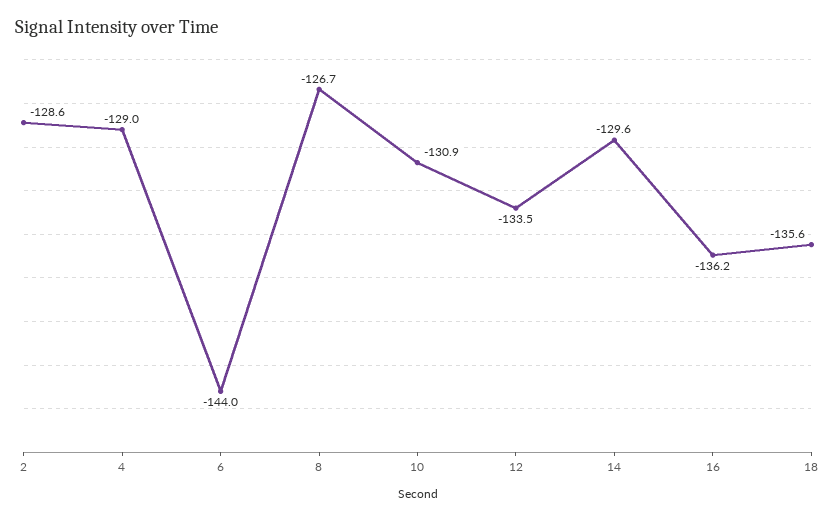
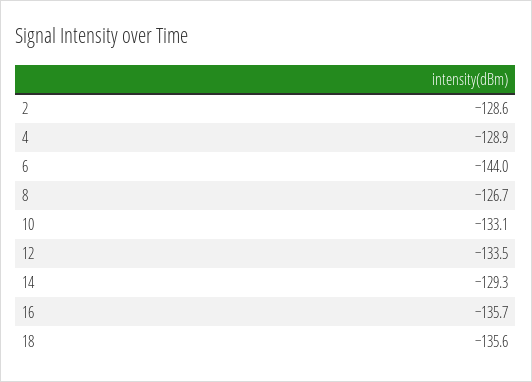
  {
    "2": -128.6,
-   "4": -129,
+   "4": -128.9,
    "6": -144,
    "8": -126.7,
-   "10": -130.9,
+   "10": -133.1,
    "12": -133.5,
-   "14": -129.6,
+   "14": -129.3,
-   "16": -136.2,
+   "16": -135.7,
    "18": -135.6
  }

